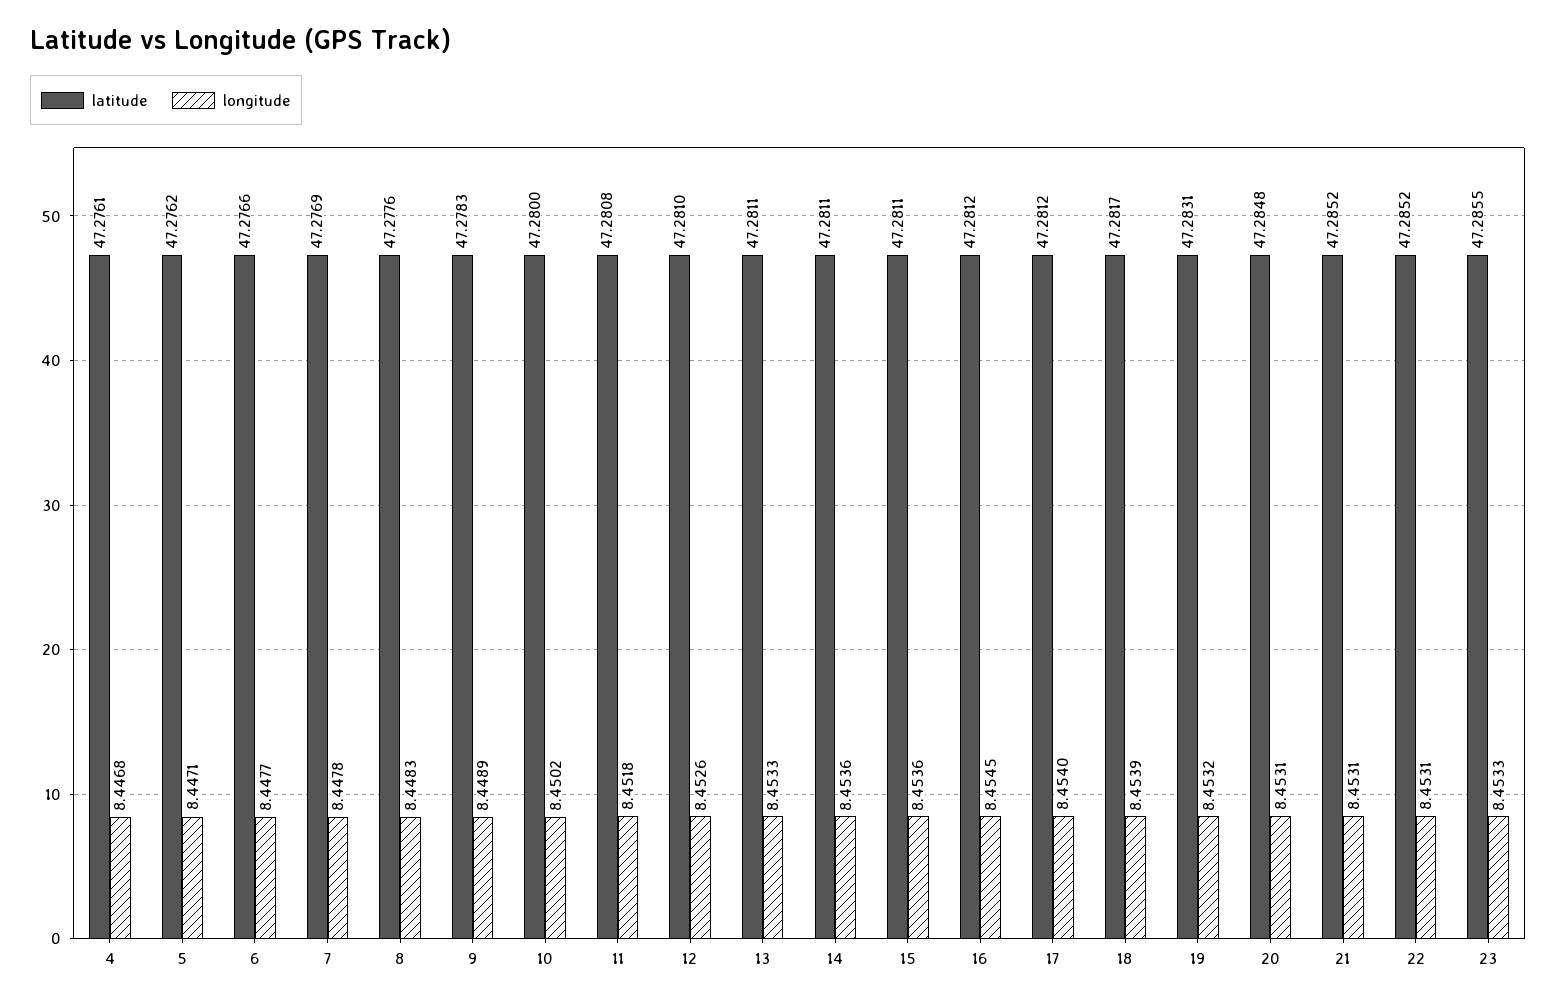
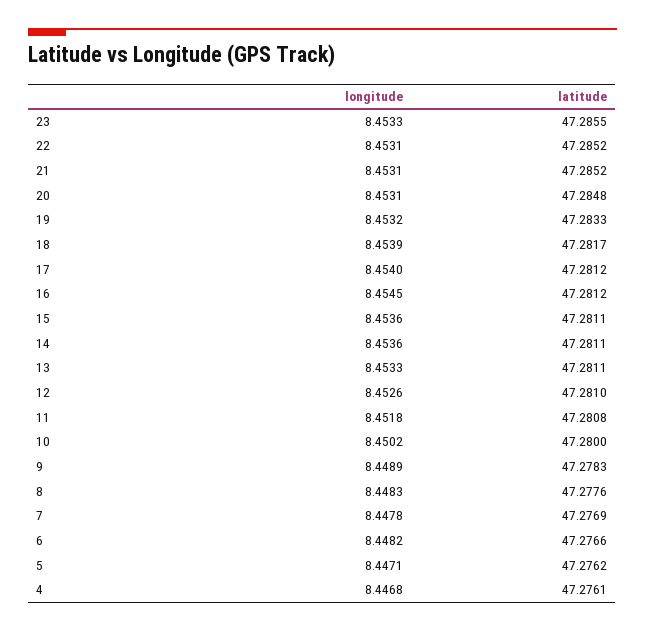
  {
    "latitude": {
      "4": 47.2761,
      "5": 47.2762,
      "6": 47.2766,
      "7": 47.2769,
      "8": 47.2776,
      "9": 47.2783,
      "10": 47.28,
      "11": 47.2808,
      "12": 47.281,
      "13": 47.2811,
      "14": 47.2811,
      "15": 47.2811,
      "16": 47.2812,
      "17": 47.2812,
      "18": 47.2817,
-     "19": 47.2831,
+     "19": 47.2833,
      "20": 47.2848,
      "21": 47.2852,
      "22": 47.2852,
      "23": 47.2855
    },
    "longitude": {
      "4": 8.4468,
      "5": 8.4471,
-     "6": 8.4477,
+     "6": 8.4482,
      "7": 8.4478,
      "8": 8.4483,
      "9": 8.4489,
      "10": 8.4502,
      "11": 8.4518,
      "12": 8.4526,
      "13": 8.4533,
      "14": 8.4536,
      "15": 8.4536,
      "16": 8.4545,
      "17": 8.454,
      "18": 8.4539,
      "19": 8.4532,
      "20": 8.4531,
      "21": 8.4531,
      "22": 8.4531,
      "23": 8.4533
    }
  }

